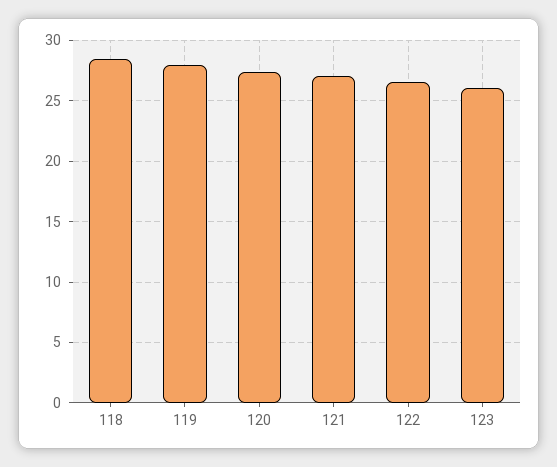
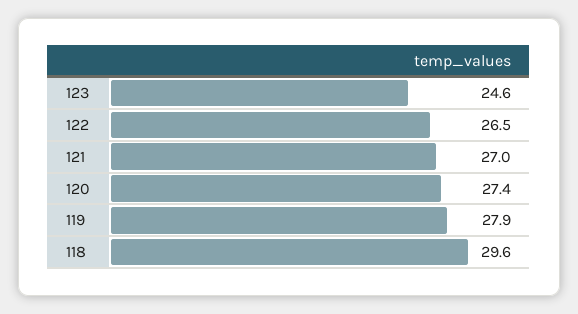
  {
-   "118": 28.5,
+   "118": 29.6,
    "119": 27.9,
    "120": 27.4,
    "121": 27,
    "122": 26.5,
-   "123": 26
+   "123": 24.6
  }

